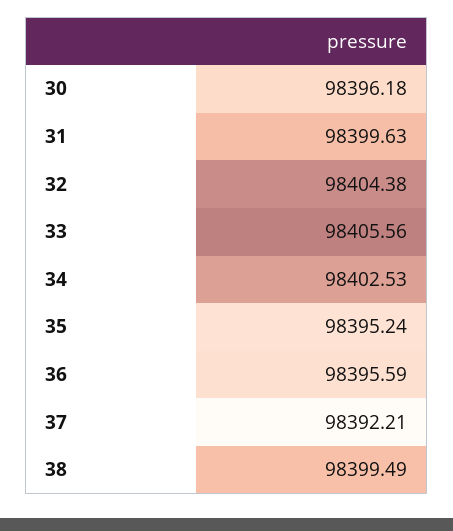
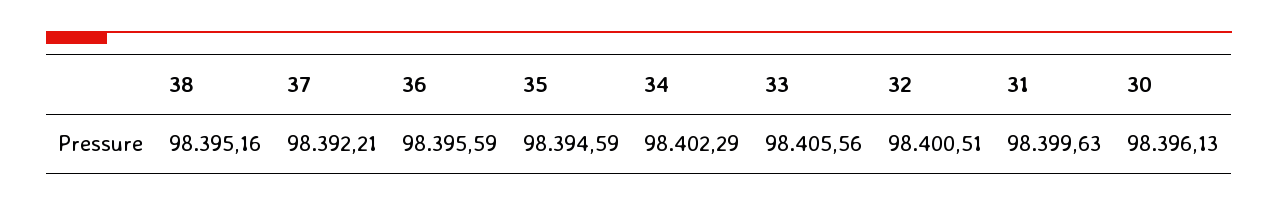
  {
-   "30": 98396.18,
+   "30": 98396.13,
    "31": 98399.63,
-   "32": 98404.38,
+   "32": 98400.51,
    "33": 98405.56,
-   "34": 98402.53,
+   "34": 98402.29,
-   "35": 98395.24,
+   "35": 98394.59,
    "36": 98395.59,
    "37": 98392.21,
-   "38": 98399.49
+   "38": 98395.16
  }

